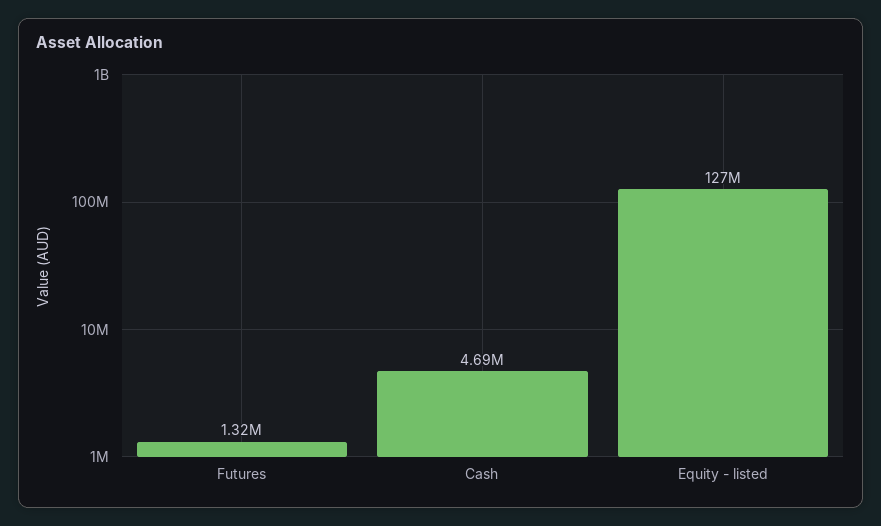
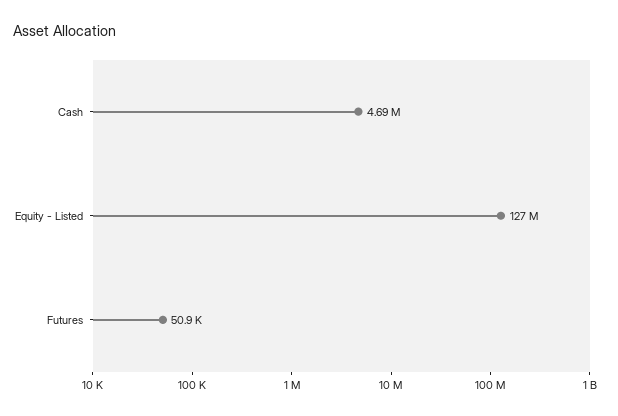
  {
-   "Futures": 1320000,
+   "Futures": 50900,
    "Cash": 4690000,
    "Equity - listed": 127000000
  }

